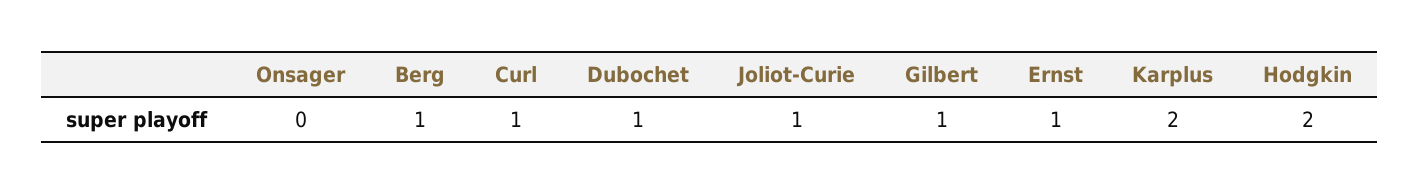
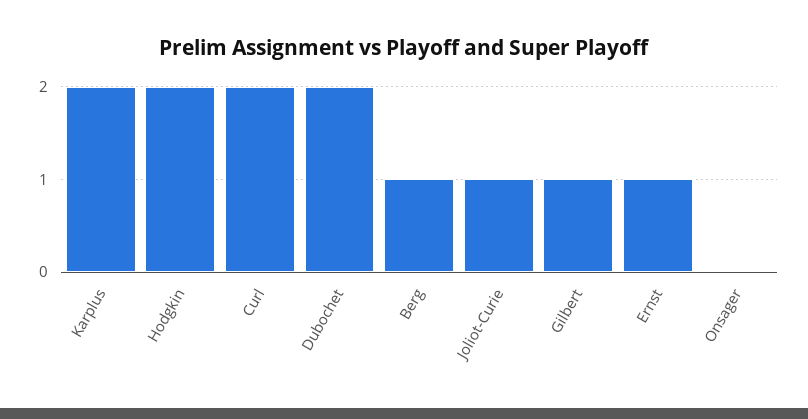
  {
    "Onsager": 0,
    "Berg": 1,
-   "Curl": 1,
+   "Curl": 2,
-   "Dubochet": 1,
+   "Dubochet": 2,
    "Joliot-Curie": 1,
    "Gilbert": 1,
    "Ernst": 1,
    "Karplus": 2,
    "Hodgkin": 2
  }

